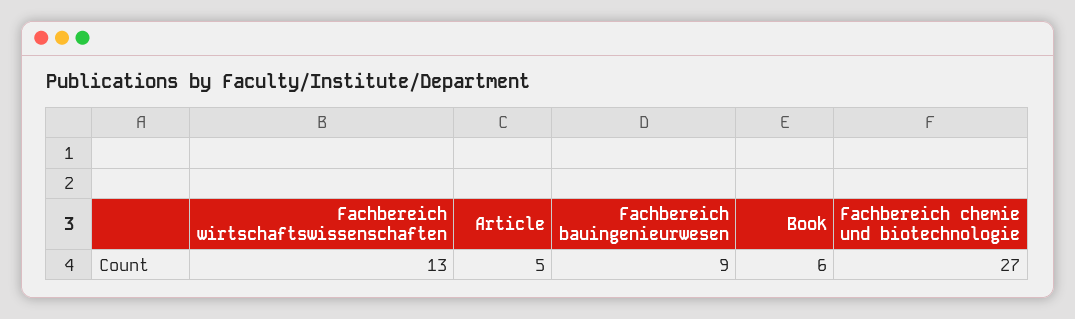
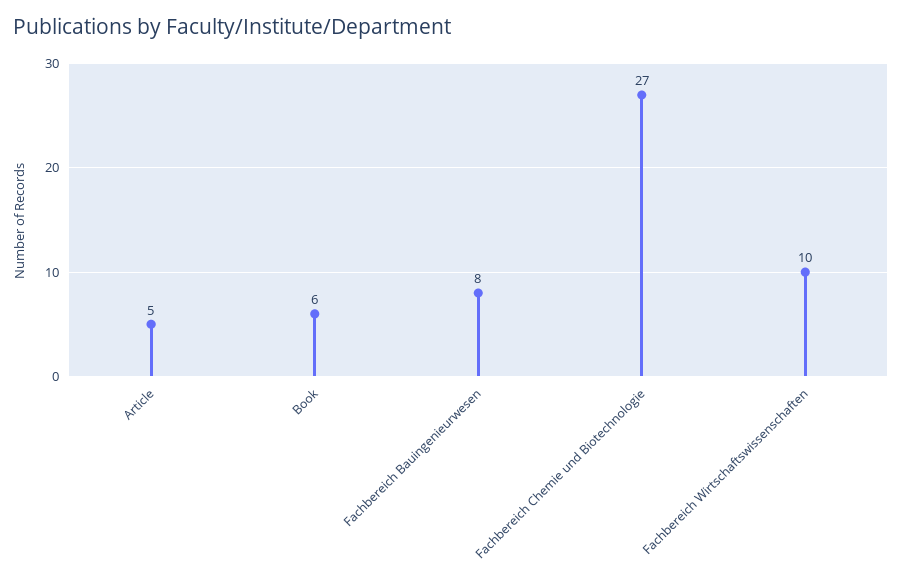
  {
-   "Fachbereich wirtschaftswissenschaften": 13,
+   "Fachbereich wirtschaftswissenschaften": 10,
    "Article": 5,
-   "Fachbereich bauingenieurwesen": 9,
+   "Fachbereich bauingenieurwesen": 8,
    "Book": 6,
    "Fachbereich chemie und biotechnologie": 27
  }

